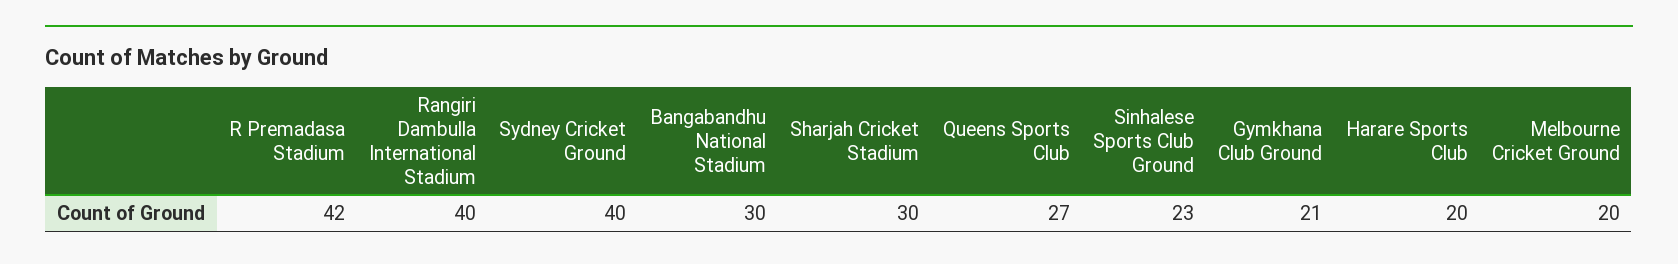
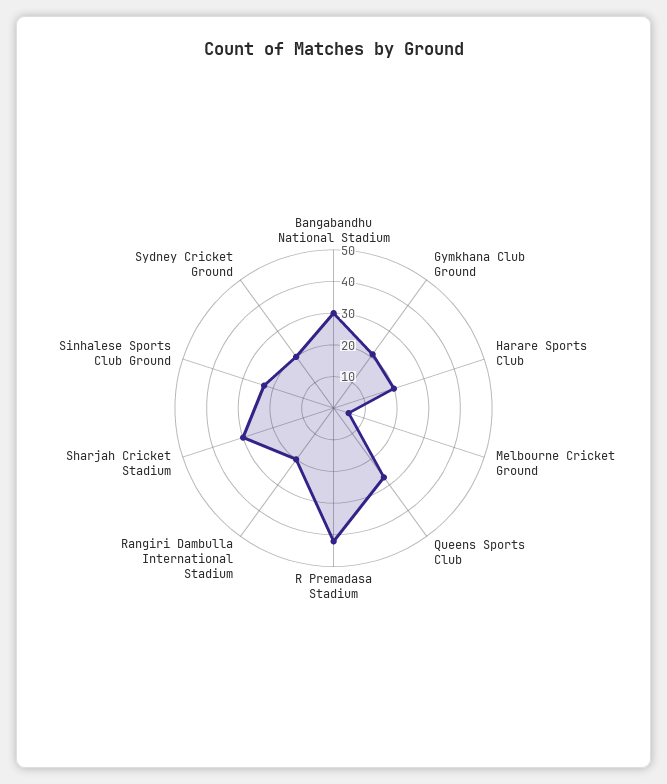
  {
    "R Premadasa Stadium": 42,
-   "Rangiri Dambulla International Stadium": 40,
+   "Rangiri Dambulla International Stadium": 20,
-   "Sydney Cricket Ground": 40,
+   "Sydney Cricket Ground": 20,
    "Bangabandhu National Stadium": 30,
    "Sharjah Cricket Stadium": 30,
    "Queens Sports Club": 27,
    "Sinhalese Sports Club Ground": 23,
    "Gymkhana Club Ground": 21,
    "Harare Sports Club": 20,
-   "Melbourne Cricket Ground": 20
+   "Melbourne Cricket Ground": 5
  }

